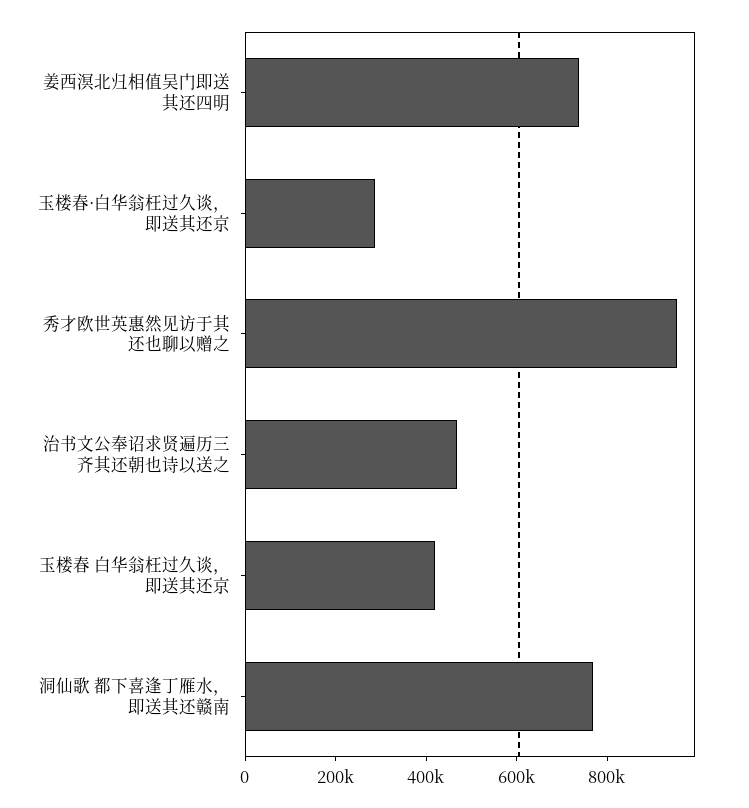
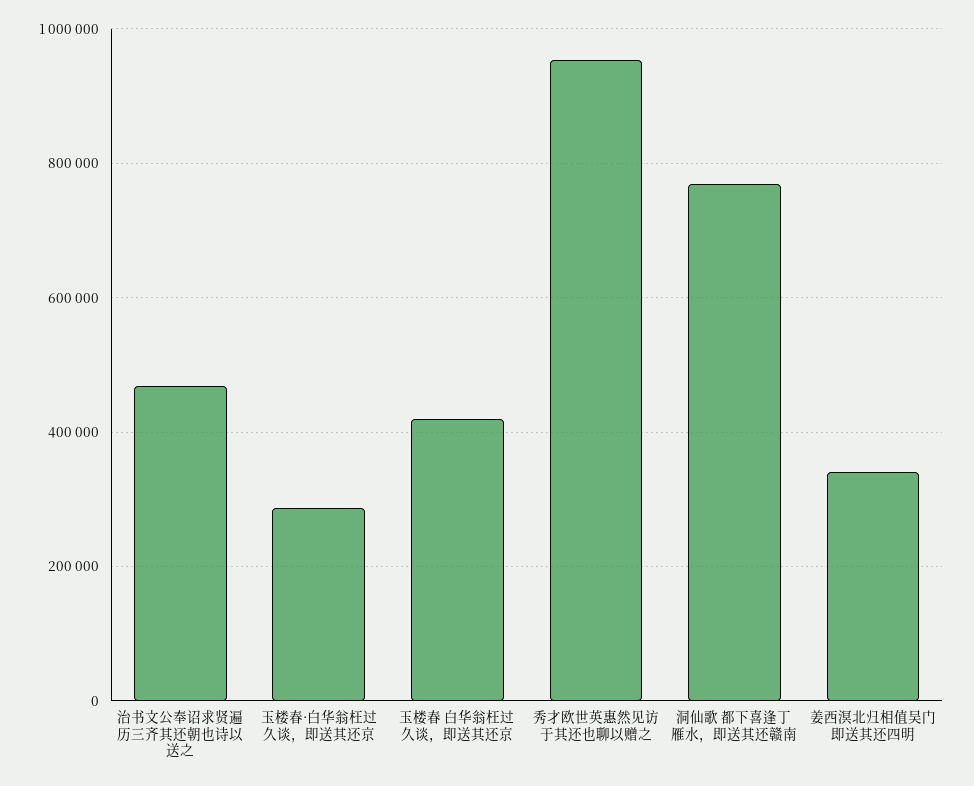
  {
-   "姜西溟北归相值吴门即送其还四明": 750000,
+   "姜西溟北归相值吴门即送其还四明": 340000,
    "玉楼春·白华翁枉过久谈，即送其还京": 280000,
    "秀才欧世英惠然见访于其还也聊以赠之": 960000,
    "治书文公奉诏求贤遍历三齐其还朝也诗以送之": 460000,
    "玉楼春 白华翁枉过久谈，即送其还京": 420000,
    "洞仙歌 都下喜逢丁雁水，即送其还赣南": 760000
  }

